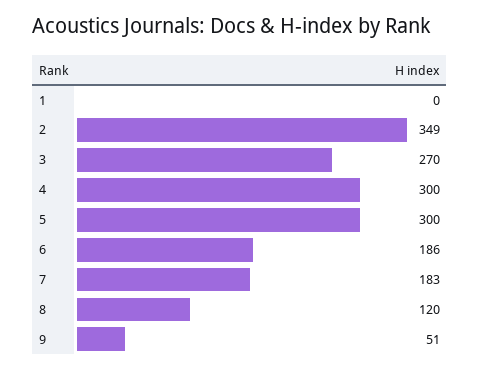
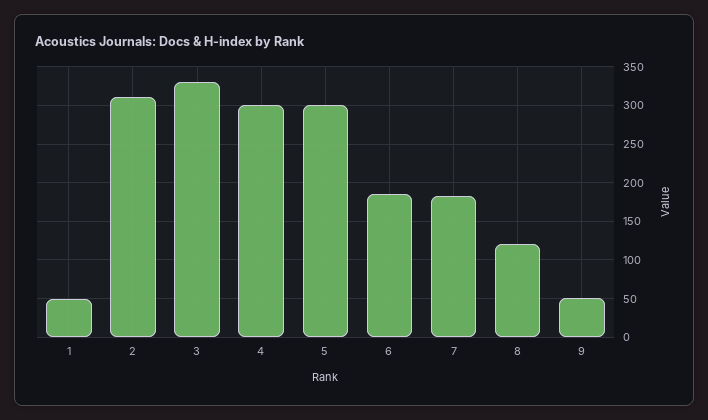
  {
-   "1": 0,
+   "1": 50,
-   "2": 349,
+   "2": 310,
-   "3": 270,
+   "3": 330,
    "4": 300,
    "5": 300,
    "6": 186,
    "7": 183,
    "8": 120,
    "9": 51
  }

